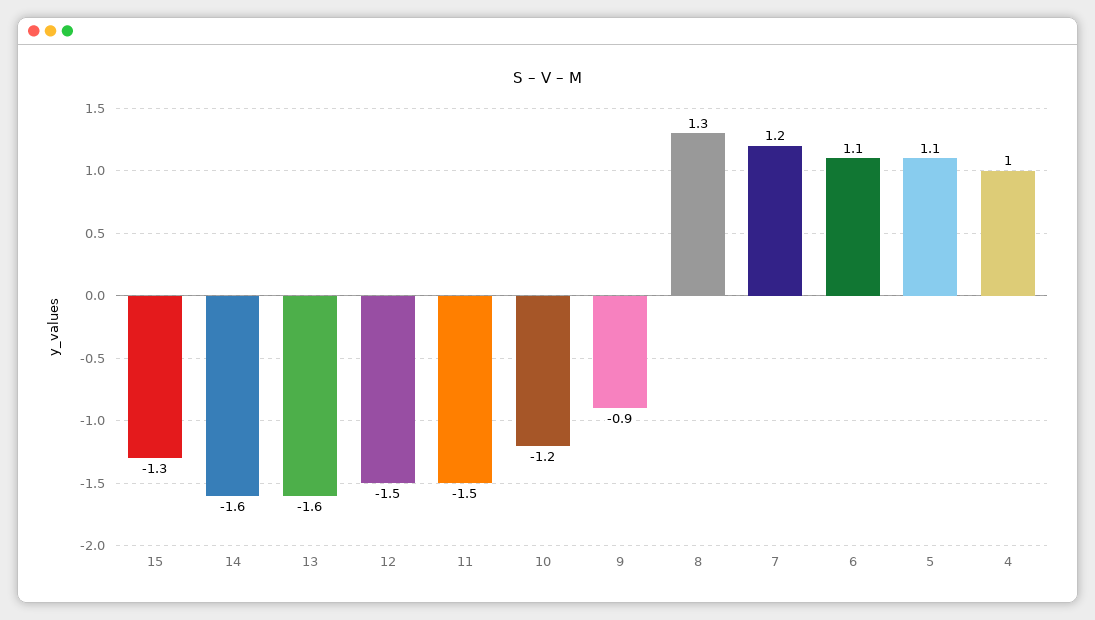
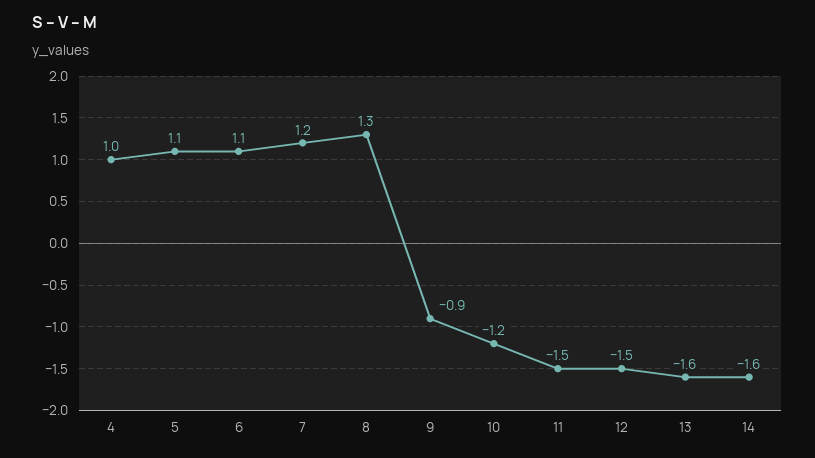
  {
-   "15": -1.3,
    "14": -1.6,
    "13": -1.6,
    "12": -1.5,
    "11": -1.5,
    "10": -1.2,
    "9": -0.9,
    "8": 1.3,
    "7": 1.2,
    "6": 1.1,
    "5": 1.1,
    "4": 1
  }

